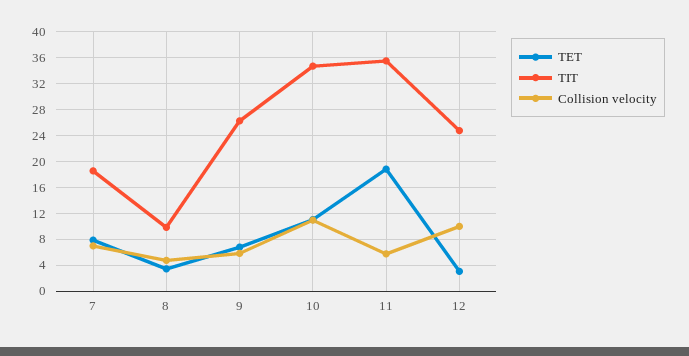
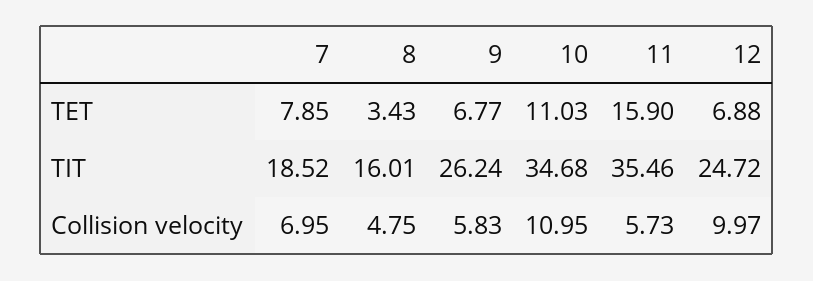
  {
    "TET": {
      "7": 7.85,
      "8": 3.43,
      "9": 6.77,
      "10": 11.03,
-     "11": 19,
+     "11": 15.9,
-     "12": 3
+     "12": 6.88
    },
    "TIT": {
      "7": 18.52,
-     "8": 10,
+     "8": 16.01,
      "9": 26.24,
      "10": 34.68,
      "11": 35.46,
      "12": 24.72
    },
    "Collision velocity": {
      "7": 6.95,
      "8": 4.75,
      "9": 5.83,
      "10": 10.95,
      "11": 5.73,
      "12": 9.97
    }
  }

